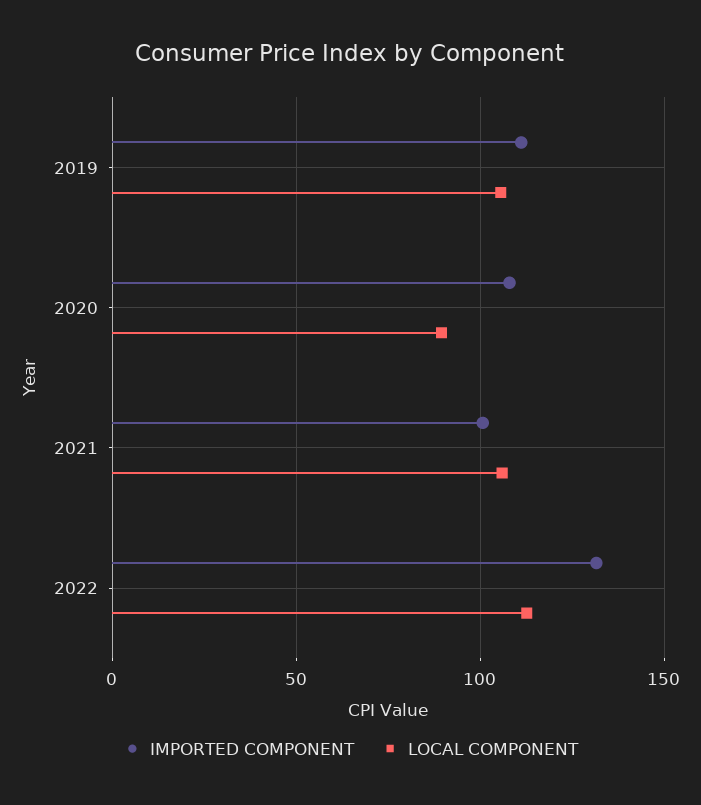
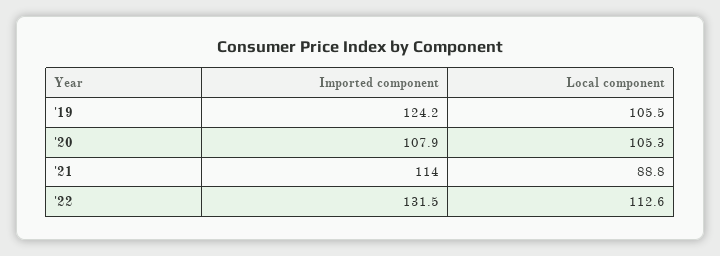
  {
    "IMPORTED COMPONENT": {
-     "2019": 110,
+     "2019": 124.2,
      "2020": 107.9,
-     "2021": 100,
+     "2021": 114,
      "2022": 131.5
    },
    "LOCAL COMPONENT": {
      "2019": 105.5,
-     "2020": 90,
+     "2020": 105.3,
-     "2021": 105,
+     "2021": 88.8,
      "2022": 112.6
    }
  }

